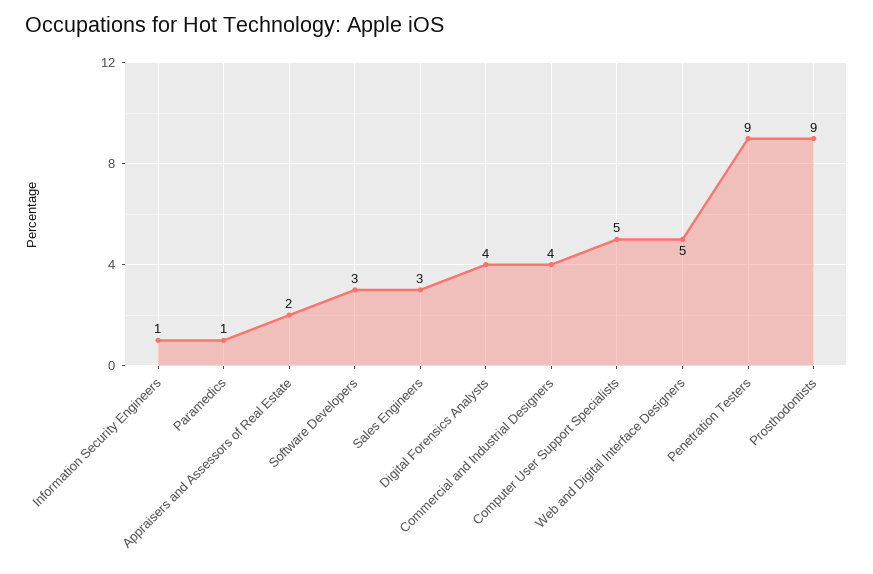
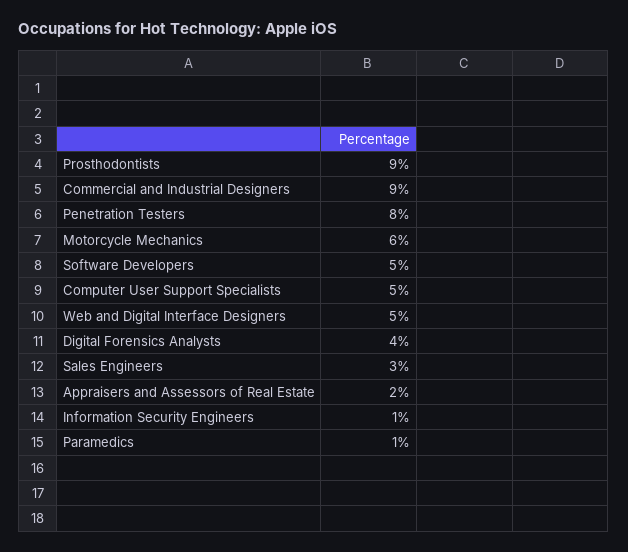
  {
    "Information Security Engineers": 1,
    "Paramedics": 1,
    "Appraisers and Assessors of Real Estate": 2,
-   "Software Developers": 3,
+   "Software Developers": 5,
    "Sales Engineers": 3,
    "Digital Forensics Analysts": 4,
-   "Commercial and Industrial Designers": 4,
+   "Commercial and Industrial Designers": 9,
    "Computer User Support Specialists": 5,
    "Web and Digital Interface Designers": 5,
-   "Penetration Testers": 9,
+   "Penetration Testers": 8,
-   "Prosthodontists": 9
+   "Prosthodontists": 9,
+   "Motorcycle Mechanics": 6
  }

